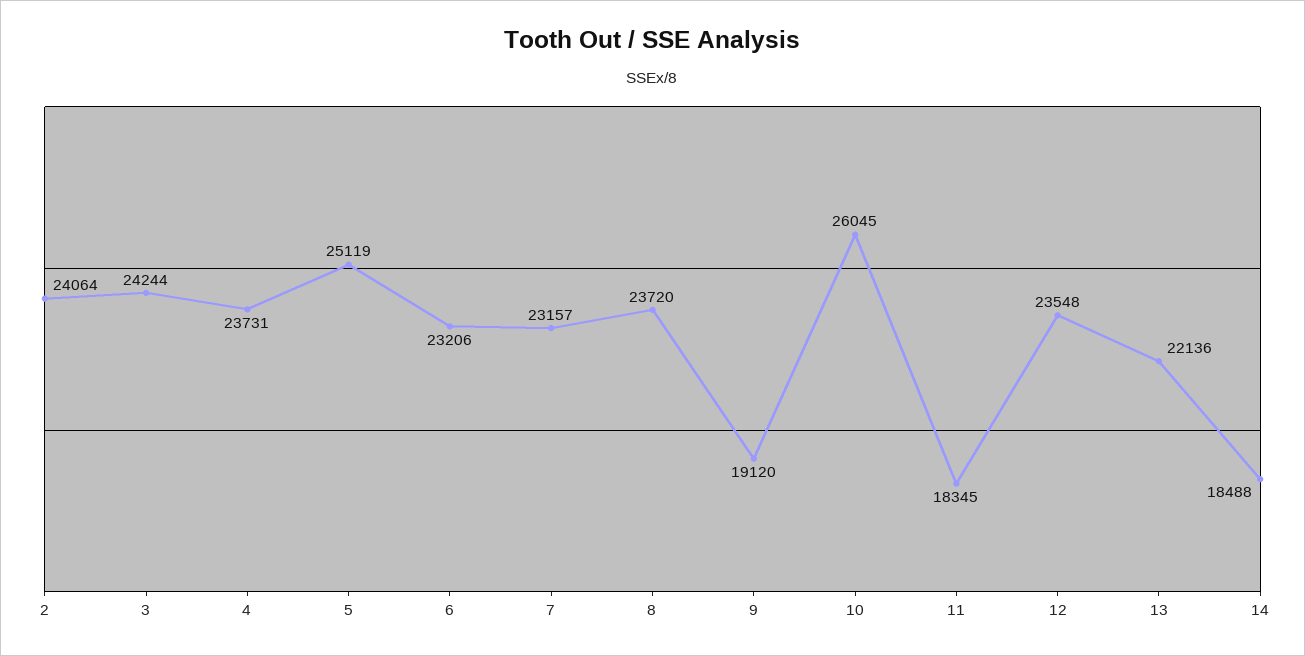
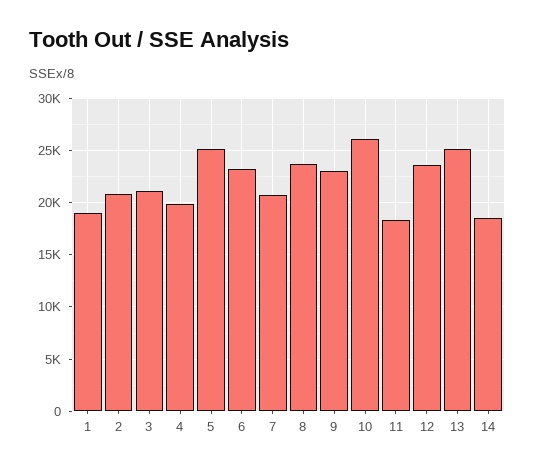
  {
-   "2": 24064,
+   "2": 21000,
-   "3": 24244,
+   "3": 21000,
-   "4": 23731,
+   "4": 20000,
    "5": 25119,
    "6": 23206,
-   "7": 23157,
+   "7": 21000,
    "8": 23720,
-   "9": 19120,
+   "9": 23000,
    "10": 26045,
    "11": 18345,
    "12": 23548,
-   "13": 22136,
+   "13": 25000,
-   "14": 18488
+   "14": 18488,
+   "1": 19000
  }

